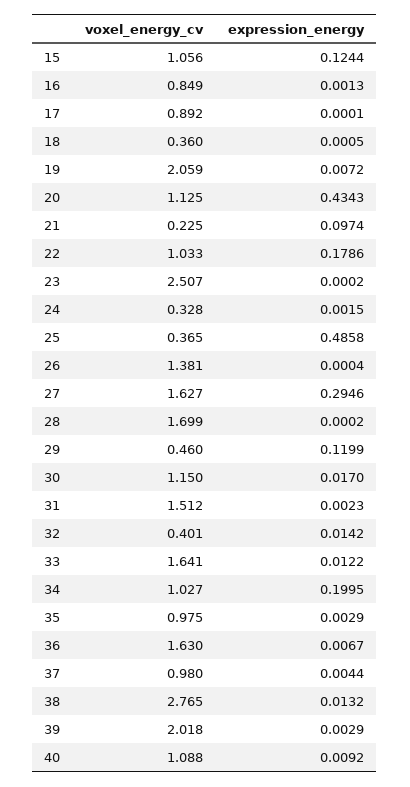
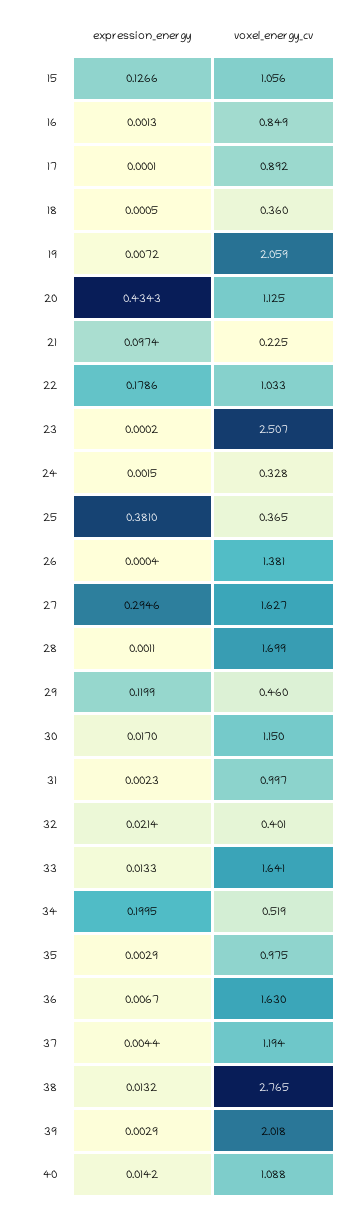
  {
    "voxel_energy_cv": {
      "15": 1.056,
      "16": 0.849,
      "17": 0.892,
      "18": 0.36,
      "19": 2.059,
      "20": 1.125,
      "21": 0.225,
      "22": 1.033,
      "23": 2.507,
      "24": 0.328,
      "25": 0.365,
      "26": 1.381,
      "27": 1.627,
      "28": 1.699,
      "29": 0.46,
      "30": 1.15,
-     "31": 1.512,
+     "31": 0.997,
      "32": 0.401,
      "33": 1.641,
-     "34": 1.027,
+     "34": 0.519,
      "35": 0.975,
      "36": 1.63,
-     "37": 0.98,
+     "37": 1.194,
      "38": 2.765,
      "39": 2.018,
      "40": 1.088
    },
    "expression_energy": {
-     "15": 0.1244,
+     "15": 0.1266,
      "16": 0.0013,
      "17": 0.0001,
      "18": 0.0005,
      "19": 0.0072,
      "20": 0.4343,
      "21": 0.0974,
      "22": 0.1786,
      "23": 0.0002,
      "24": 0.0015,
-     "25": 0.4858,
+     "25": 0.381,
      "26": 0.0004,
      "27": 0.2946,
-     "28": 0.0002,
+     "28": 0.0011,
      "29": 0.1199,
      "30": 0.017,
      "31": 0.0023,
-     "32": 0.0142,
+     "32": 0.0214,
-     "33": 0.0122,
+     "33": 0.0133,
      "34": 0.1995,
      "35": 0.0029,
      "36": 0.0067,
      "37": 0.0044,
      "38": 0.0132,
      "39": 0.0029,
-     "40": 0.0092
+     "40": 0.0142
    }
  }

